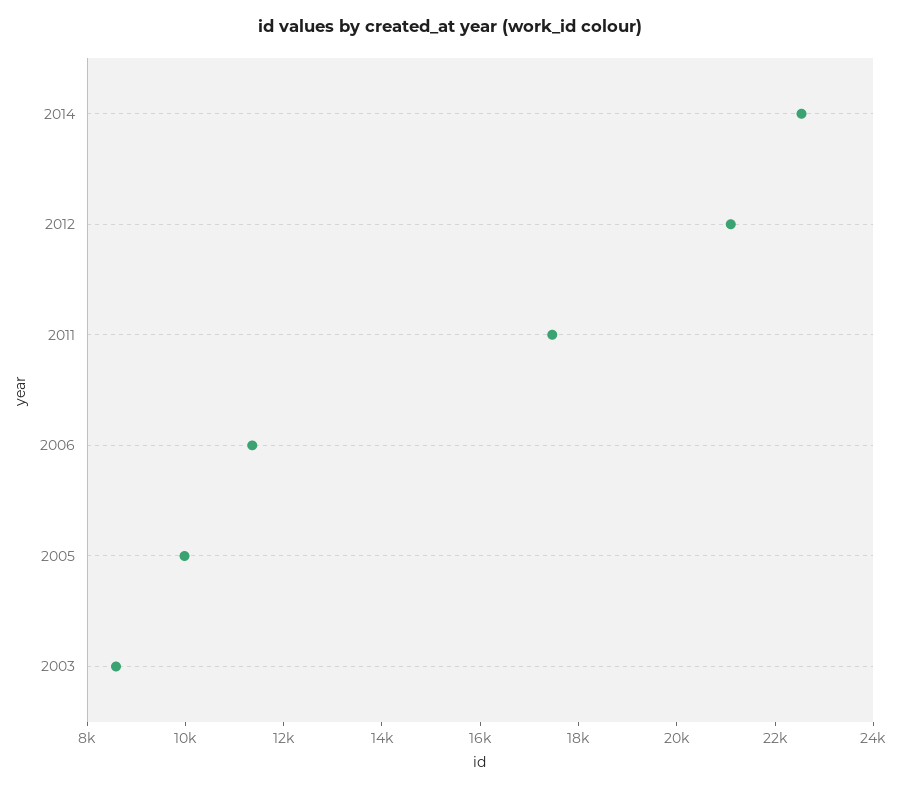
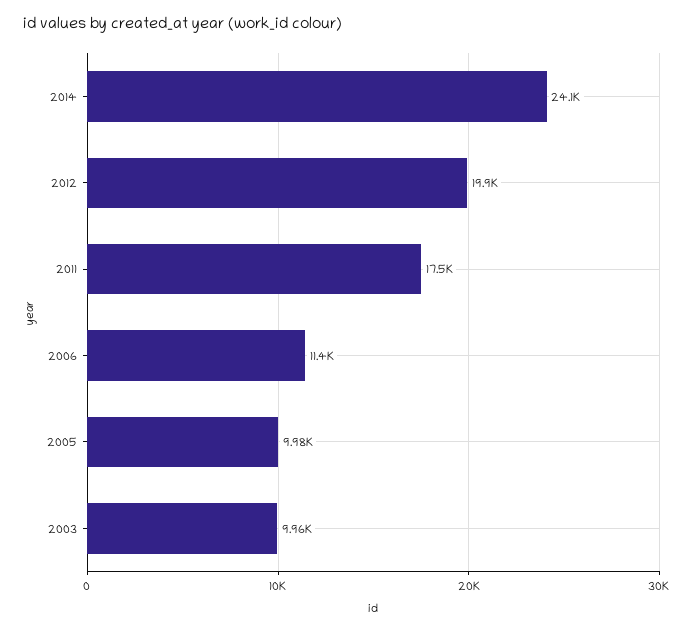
  {
-   "2014": 22500,
+   "2014": 24100,
-   "2012": 21000,
+   "2012": 19900,
    "2011": 17500,
    "2006": 11400,
    "2005": 9980,
-   "2003": 8500
+   "2003": 9960
  }

